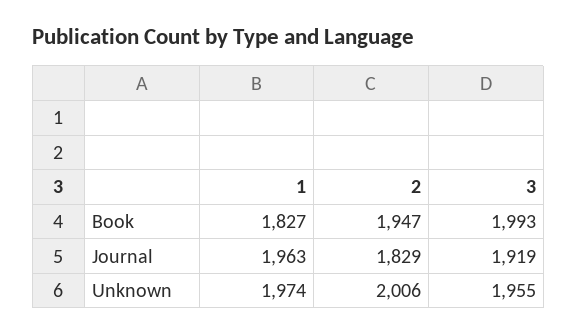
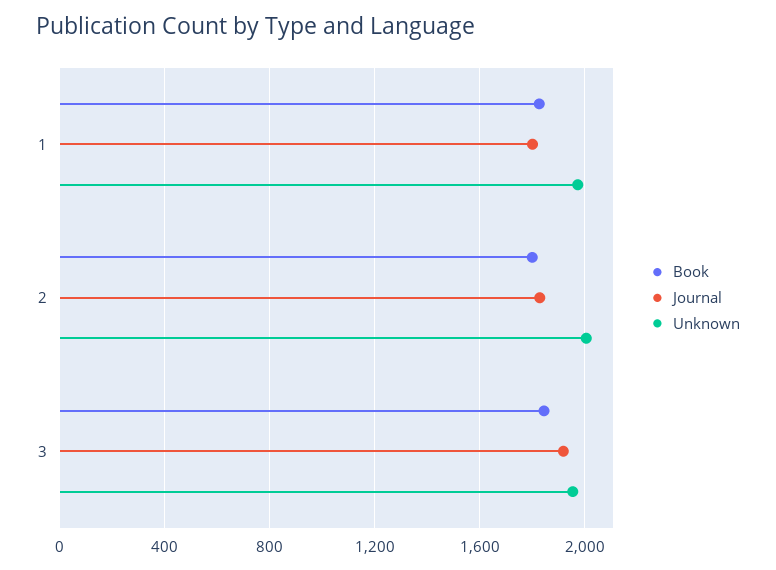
  {
    "Book": {
      "1": 1827,
-     "2": 1947,
+     "2": 1800,
-     "3": 1993
+     "3": 1850
    },
    "Journal": {
-     "1": 1963,
+     "1": 1800,
      "2": 1829,
      "3": 1919
    },
    "Unknown": {
      "1": 1974,
      "2": 2006,
      "3": 1955
    }
  }

